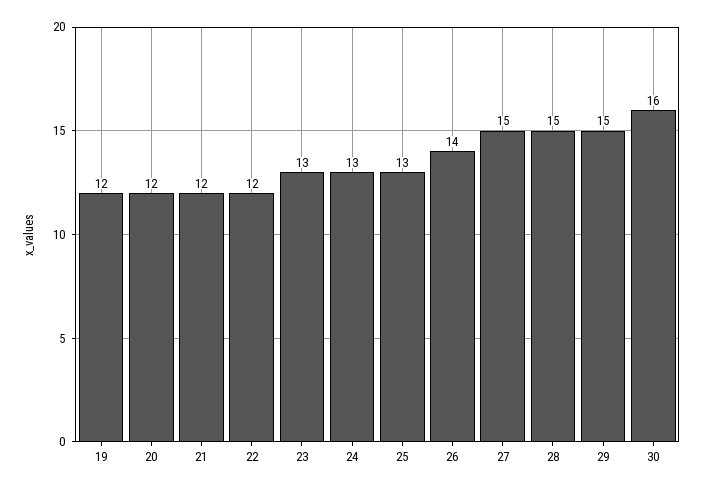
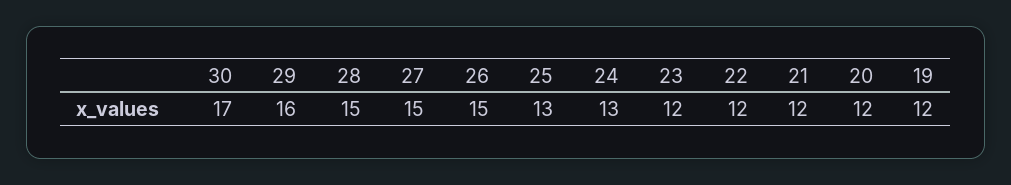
  {
    "19": 12,
    "20": 12,
    "21": 12,
    "22": 12,
-   "23": 13,
+   "23": 12,
    "24": 13,
    "25": 13,
-   "26": 14,
+   "26": 15,
    "27": 15,
    "28": 15,
-   "29": 15,
+   "29": 16,
-   "30": 16
+   "30": 17
  }

